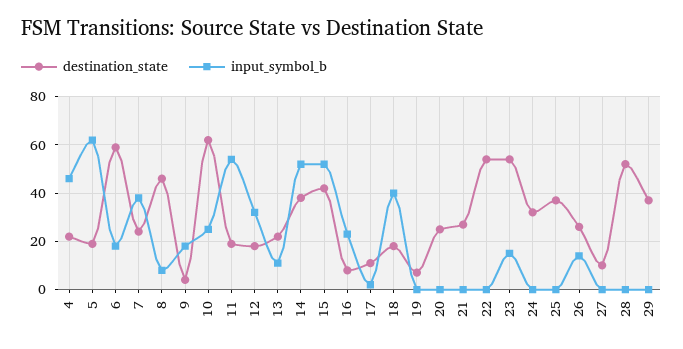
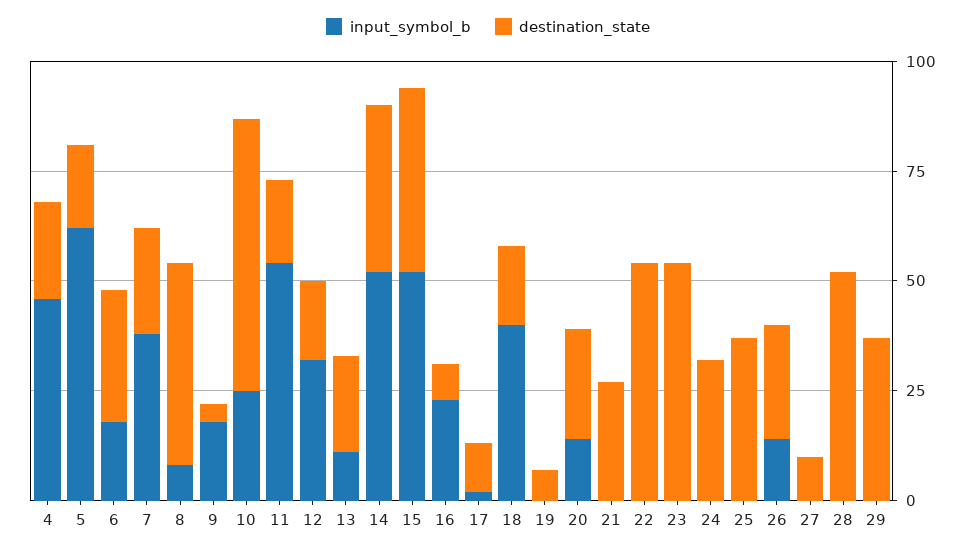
  {
    "destination_state": {
      "4": 20,
      "5": 20,
-     "6": 60,
+     "6": 30,
      "7": 25,
      "8": 45,
      "9": 5,
      "10": 60,
      "11": 20,
      "12": 20,
      "13": 20,
      "14": 40,
      "15": 40,
      "16": 10,
      "17": 10,
      "18": 20,
      "19": 5,
      "20": 25,
      "21": 25,
      "22": 55,
      "23": 55,
      "24": 30,
      "25": 35,
      "26": 25,
      "27": 10,
      "28": 50,
      "29": 35
    },
    "input_symbol_b": {
      "4": 45,
      "5": 60,
      "6": 20,
      "7": 40,
      "8": 10,
      "9": 20,
      "10": 25,
      "11": 55,
      "12": 30,
      "13": 10,
      "14": 50,
      "15": 50,
      "16": 25,
      "17": 0,
      "18": 40,
      "19": 0,
-     "20": 0,
+     "20": 15,
      "21": 0,
      "22": 0,
-     "23": 15,
+     "23": 0,
      "24": 0,
      "25": 0,
      "26": 15,
      "27": 0,
      "28": 0,
      "29": 0
    }
  }

